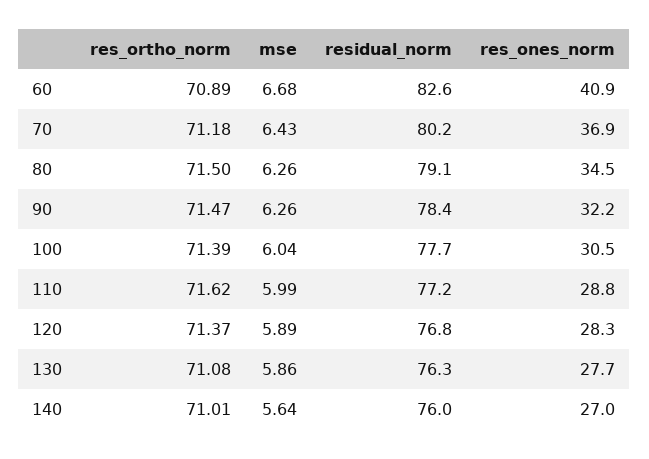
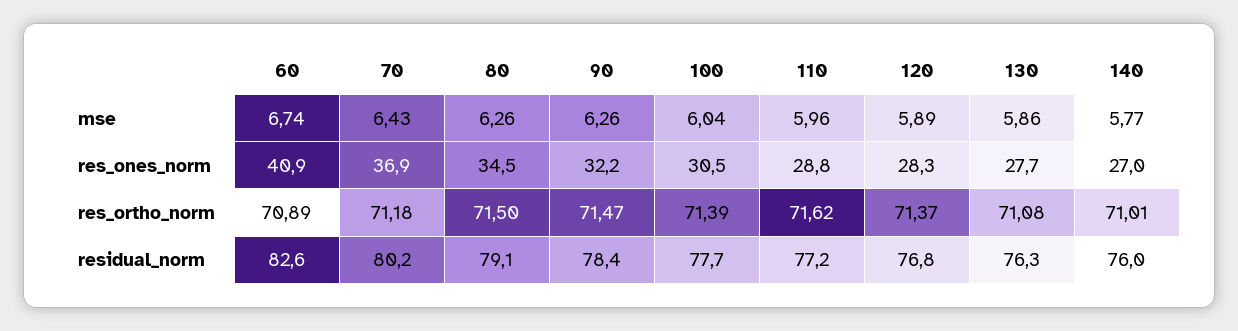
  {
    "res_ortho_norm": {
      "60": 70.89,
      "70": 71.18,
      "80": 71.5,
      "90": 71.47,
      "100": 71.39,
      "110": 71.62,
      "120": 71.37,
      "130": 71.08,
      "140": 71.01
    },
    "mse": {
-     "60": 6.68,
+     "60": 6.74,
      "70": 6.43,
      "80": 6.26,
      "90": 6.26,
      "100": 6.04,
-     "110": 5.99,
+     "110": 5.96,
      "120": 5.89,
      "130": 5.86,
-     "140": 5.64
+     "140": 5.77
    },
    "residual_norm": {
      "60": 82.6,
      "70": 80.2,
      "80": 79.1,
      "90": 78.4,
      "100": 77.7,
      "110": 77.2,
      "120": 76.8,
      "130": 76.3,
      "140": 76
    },
    "res_ones_norm": {
      "60": 40.9,
      "70": 36.9,
      "80": 34.5,
      "90": 32.2,
      "100": 30.5,
      "110": 28.8,
      "120": 28.3,
      "130": 27.7,
      "140": 27
    }
  }

